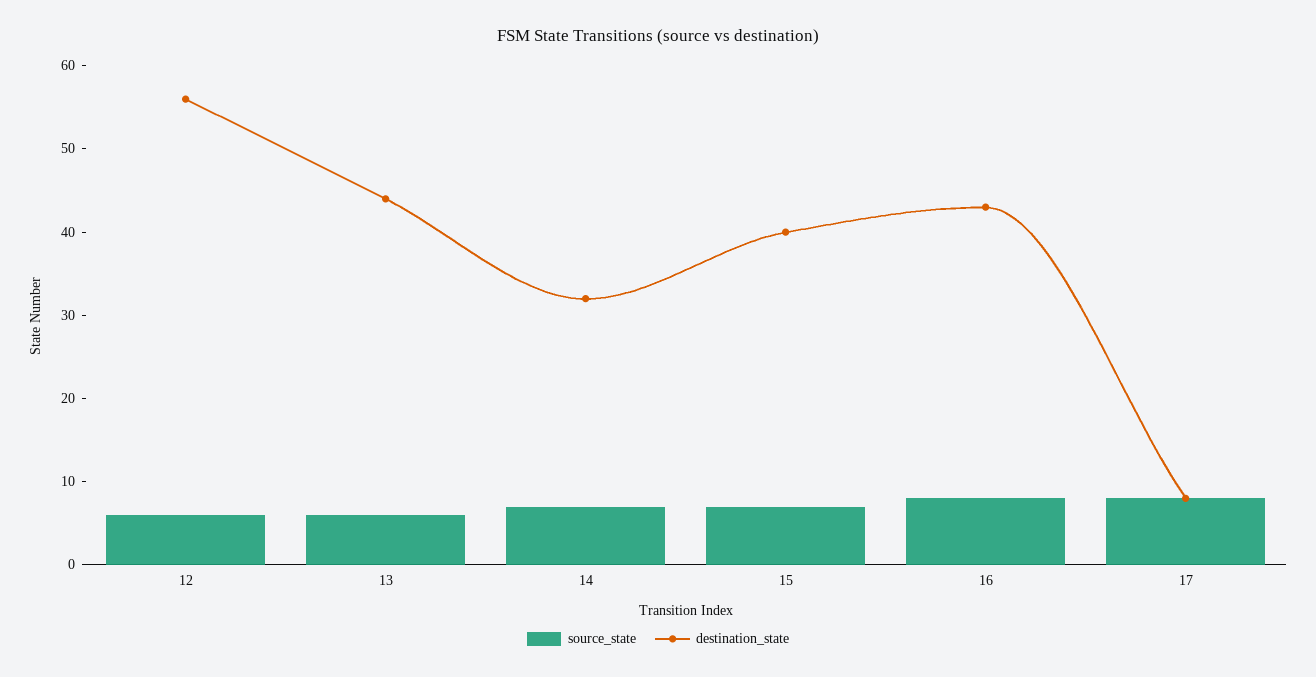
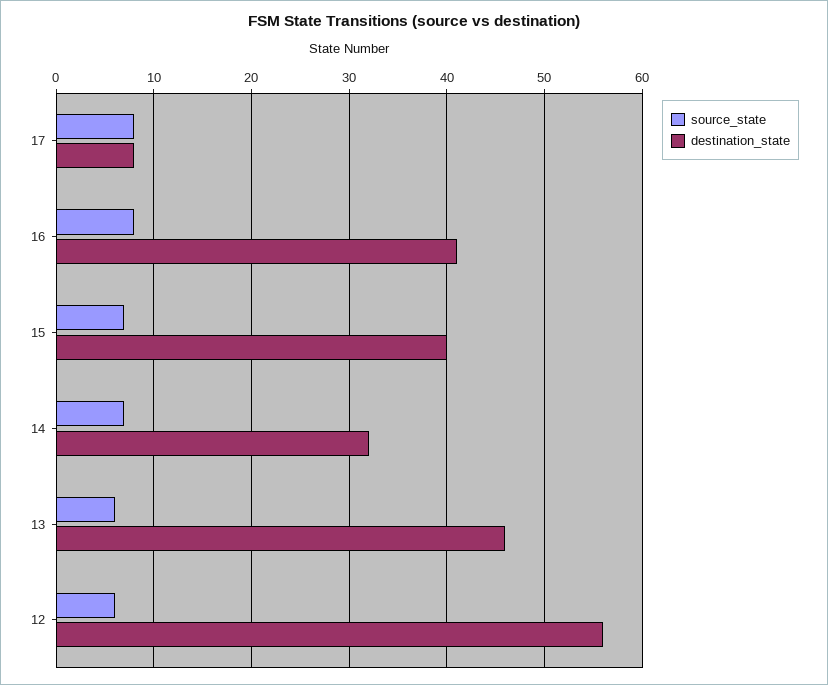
  {
    "source_state": {
      "12": 6,
      "13": 6,
      "14": 7,
      "15": 7,
      "16": 8,
      "17": 8
    },
    "destination_state": {
      "12": 56,
-     "13": 44,
+     "13": 46,
      "14": 32,
      "15": 40,
-     "16": 43,
+     "16": 41,
      "17": 8
    }
  }

